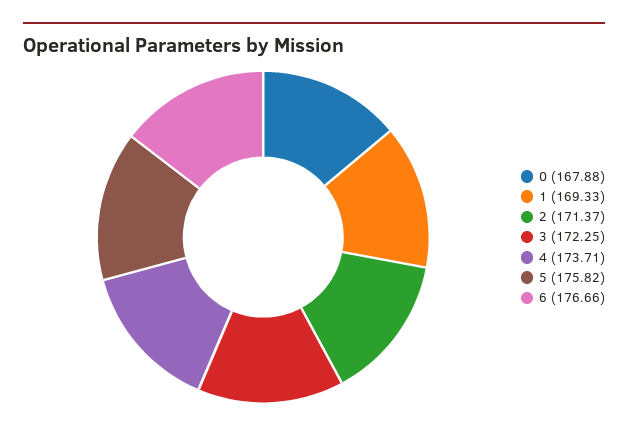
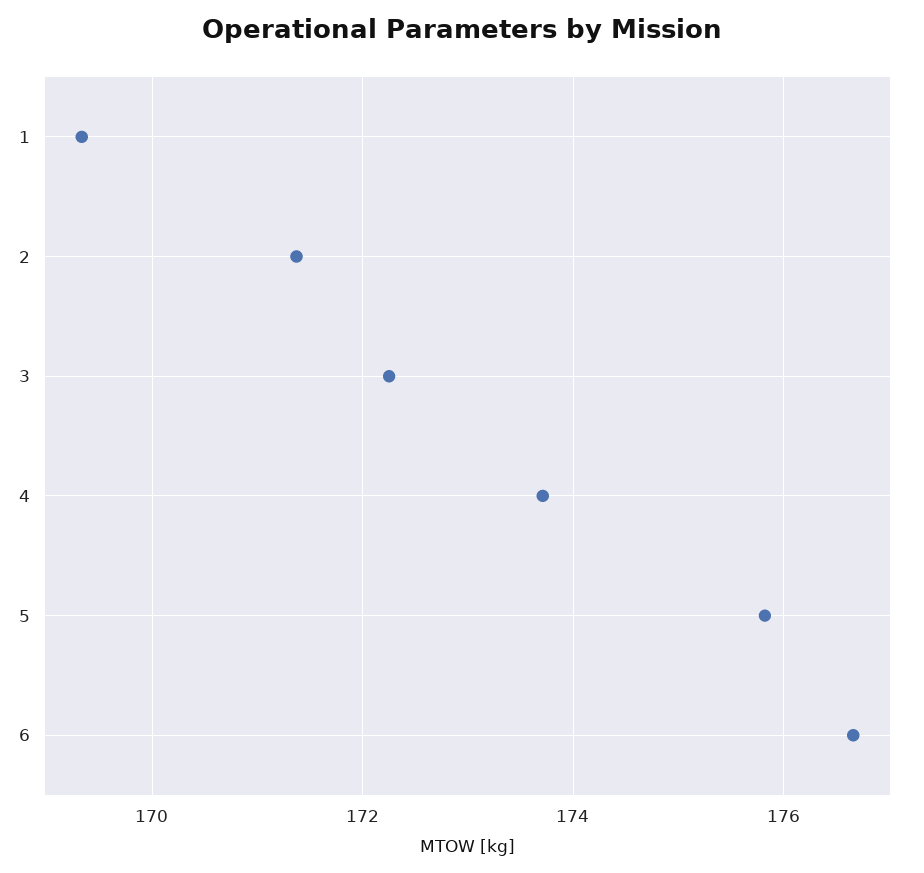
  {
-   "0": 167.88,
    "1": 169.33,
    "2": 171.37,
    "3": 172.25,
    "4": 173.71,
    "5": 175.82,
    "6": 176.66
  }

